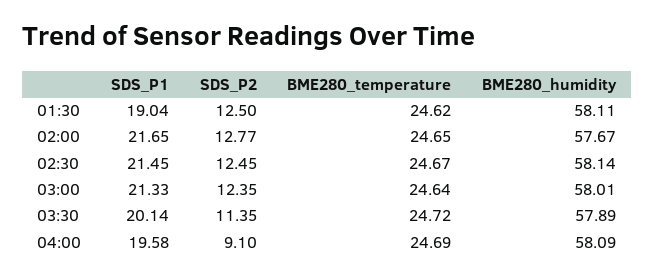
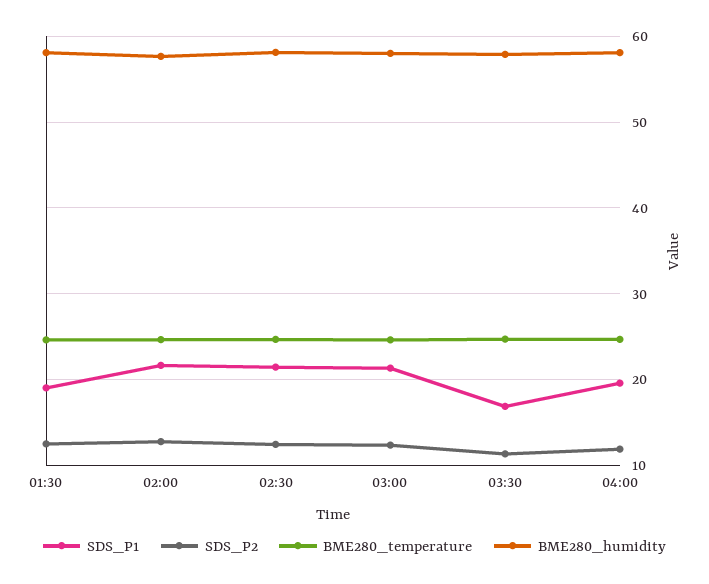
  {
    "SDS_P1": {
      "01:30": 19.04,
      "02:00": 21.65,
      "02:30": 21.45,
      "03:00": 21.33,
-     "03:30": 20.14,
+     "03:30": 17,
      "04:00": 19.58
    },
    "SDS_P2": {
      "01:30": 12.5,
      "02:00": 12.77,
      "02:30": 12.45,
      "03:00": 12.35,
      "03:30": 11.35,
-     "04:00": 9.1
+     "04:00": 12
    },
    "BME280_temperature": {
      "01:30": 24.62,
      "02:00": 24.65,
      "02:30": 24.67,
      "03:00": 24.64,
      "03:30": 24.72,
      "04:00": 24.69
    },
    "BME280_humidity": {
      "01:30": 58.11,
      "02:00": 57.67,
      "02:30": 58.14,
      "03:00": 58.01,
      "03:30": 57.89,
      "04:00": 58.09
    }
  }

